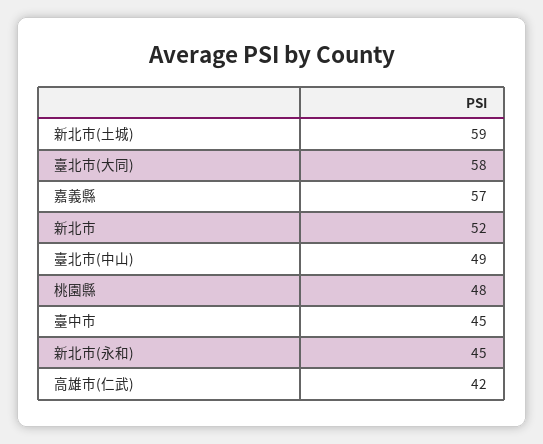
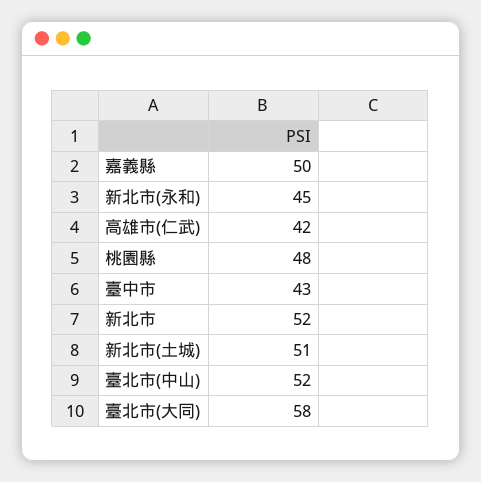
  {
-   "新北市(土城)": 59,
+   "新北市(土城)": 51,
    "臺北市(大同)": 58,
-   "嘉義縣": 57,
+   "嘉義縣": 50,
    "新北市": 52,
-   "臺北市(中山)": 49,
+   "臺北市(中山)": 52,
    "桃園縣": 48,
-   "臺中市": 45,
+   "臺中市": 43,
    "新北市(永和)": 45,
    "高雄市(仁武)": 42
  }

